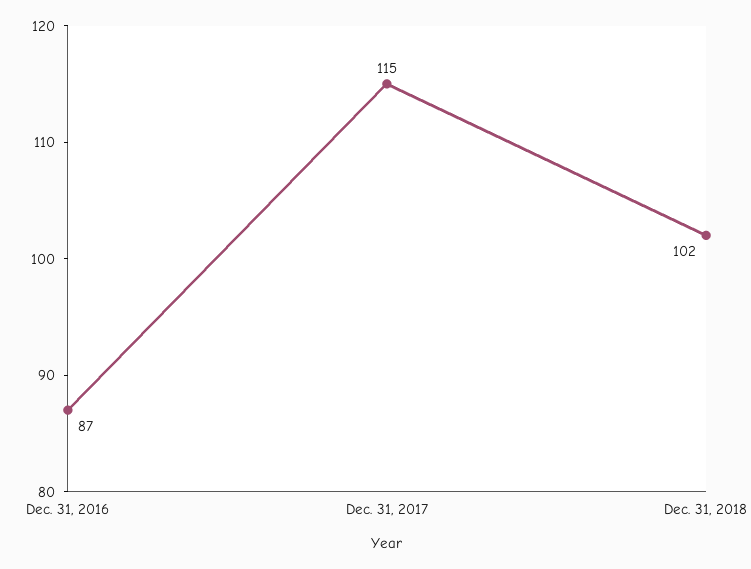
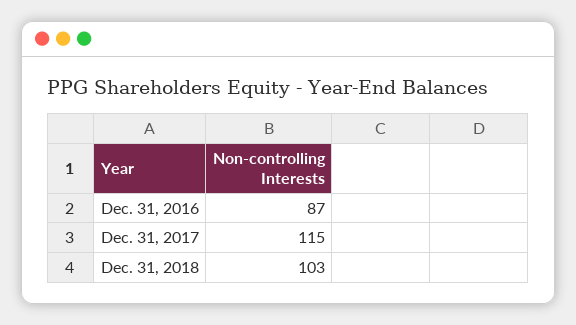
  {
    "Dec. 31, 2016": 87,
    "Dec. 31, 2017": 115,
-   "Dec. 31, 2018": 102
+   "Dec. 31, 2018": 103
  }

